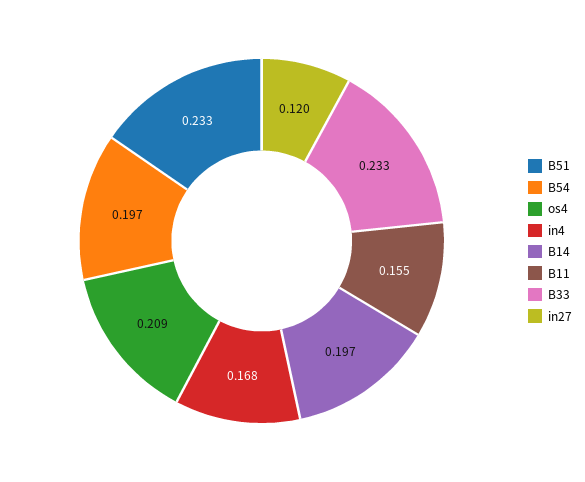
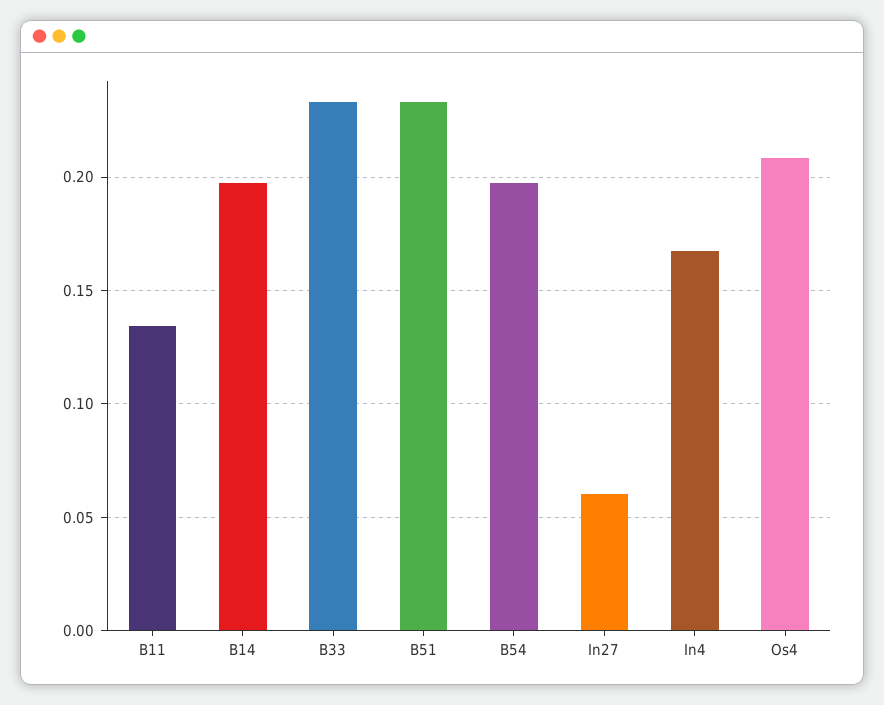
  {
    "B51": 0.233,
    "B54": 0.197,
    "os4": 0.209,
    "in4": 0.168,
    "B14": 0.197,
-   "B11": 0.155,
+   "B11": 0.135,
    "B33": 0.233,
-   "in27": 0.12
+   "in27": 0.06
  }

